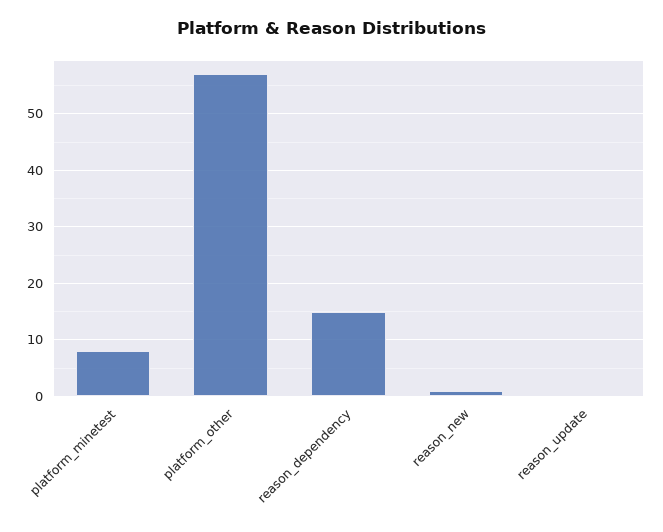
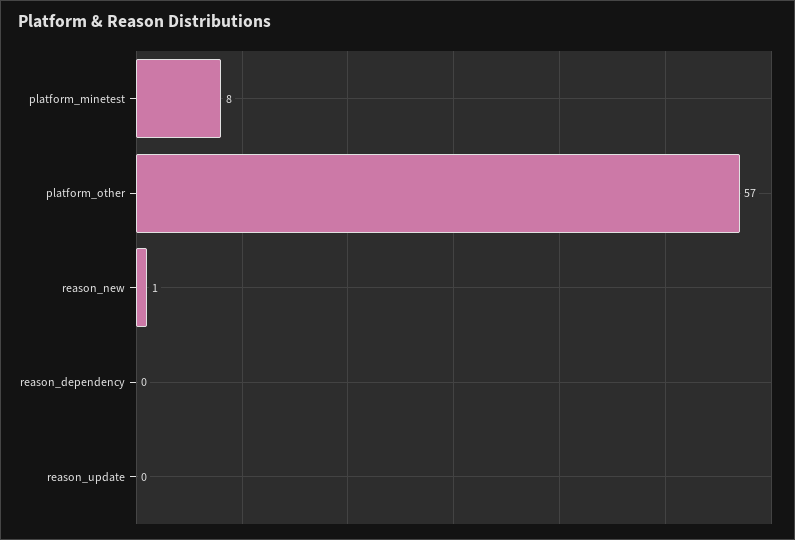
  {
    "platform_minetest": 8,
    "platform_other": 57,
-   "reason_dependency": 15,
+   "reason_dependency": 0,
    "reason_new": 1,
    "reason_update": 0
  }

